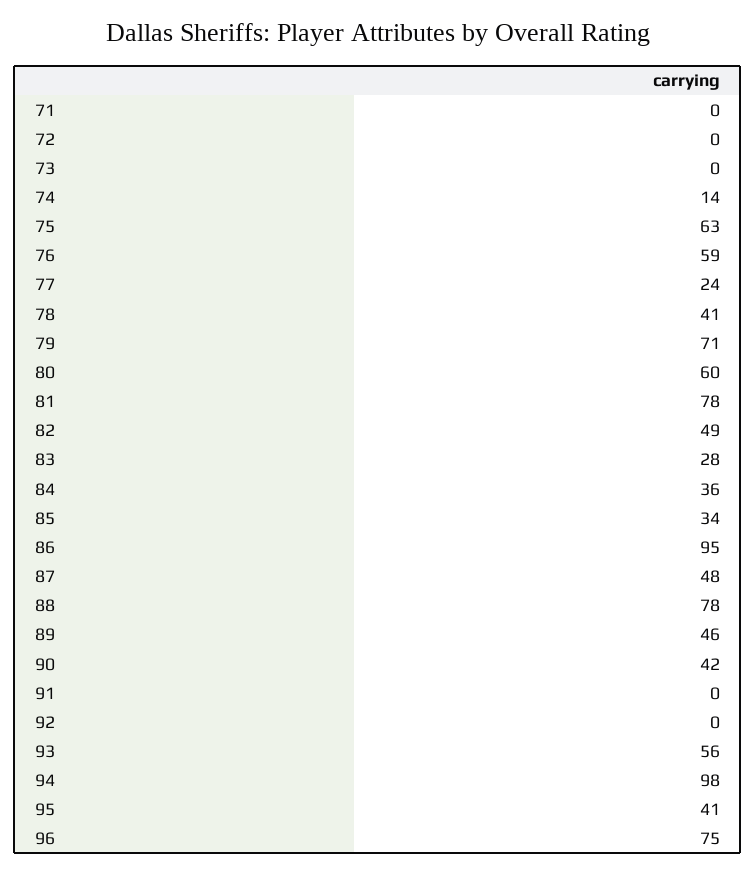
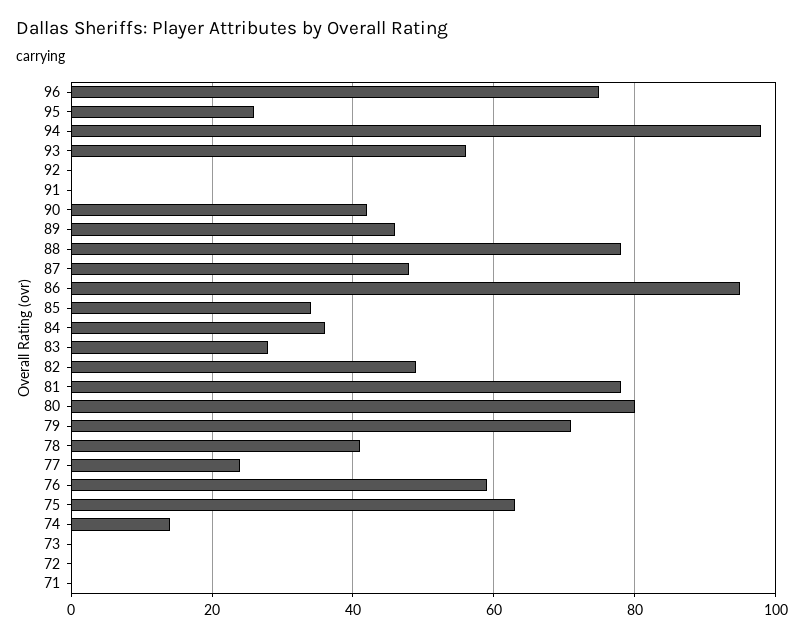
  {
    "71": 0,
    "72": 0,
    "73": 0,
    "74": 14,
    "75": 63,
    "76": 59,
    "77": 24,
    "78": 41,
    "79": 71,
-   "80": 60,
+   "80": 80,
    "81": 78,
    "82": 49,
    "83": 28,
    "84": 36,
    "85": 34,
    "86": 95,
    "87": 48,
    "88": 78,
    "89": 46,
    "90": 42,
    "91": 0,
    "92": 0,
    "93": 56,
    "94": 98,
-   "95": 41,
+   "95": 25,
    "96": 75
  }

